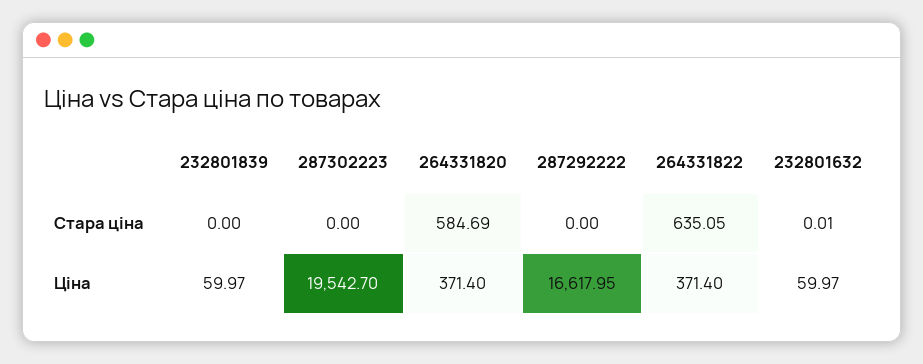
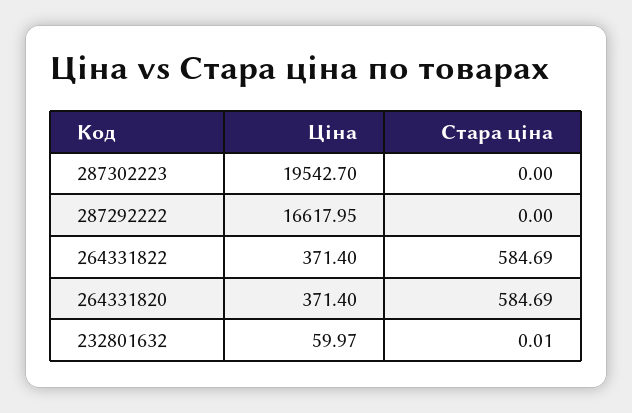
  {
-   "232801839": {
-     "Стара ціна": 0,
-     "Ціна": 59.97
-   },
    "287302223": {
      "Стара ціна": 0,
      "Ціна": 19542.7
    },
    "264331820": {
      "Стара ціна": 584.69,
      "Ціна": 371.4
    },
    "287292222": {
      "Стара ціна": 0,
      "Ціна": 16617.95
    },
    "264331822": {
-     "Стара ціна": 635.05,
+     "Стара ціна": 584.69,
      "Ціна": 371.4
    },
    "232801632": {
      "Стара ціна": 0.01,
      "Ціна": 59.97
    }
  }

